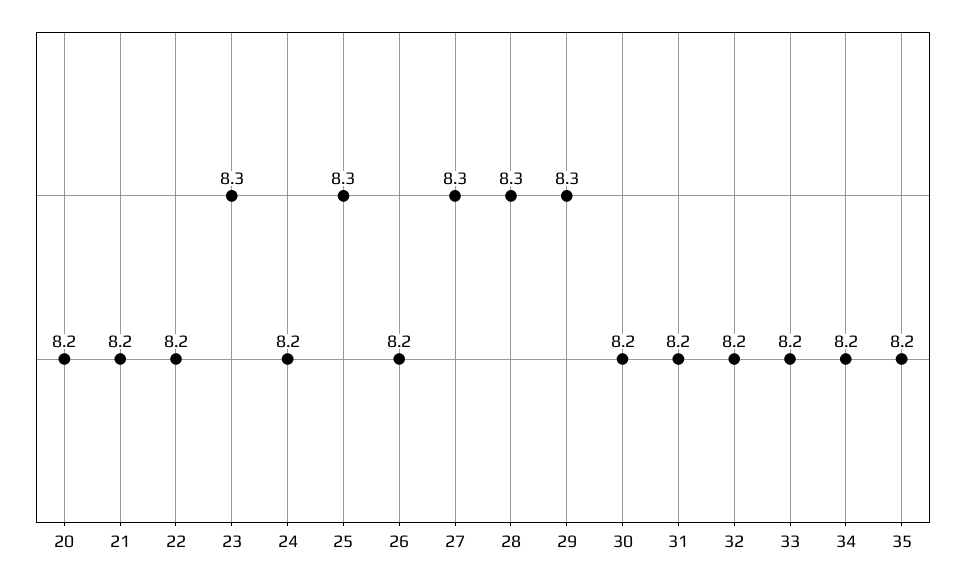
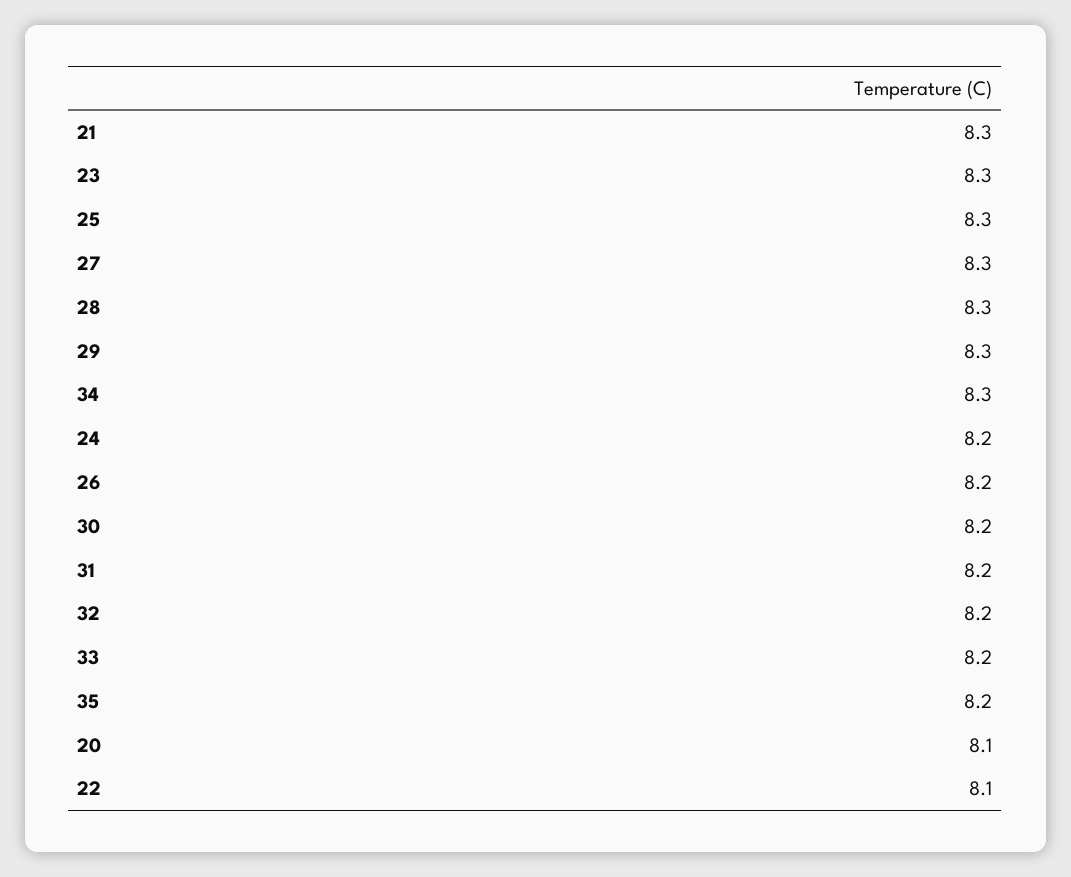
  {
-   "20": 8.2,
+   "20": 8.1,
-   "21": 8.2,
+   "21": 8.3,
-   "22": 8.2,
+   "22": 8.1,
    "23": 8.3,
    "24": 8.2,
    "25": 8.3,
    "26": 8.2,
    "27": 8.3,
    "28": 8.3,
    "29": 8.3,
    "30": 8.2,
    "31": 8.2,
    "32": 8.2,
    "33": 8.2,
-   "34": 8.2,
+   "34": 8.3,
    "35": 8.2
  }

